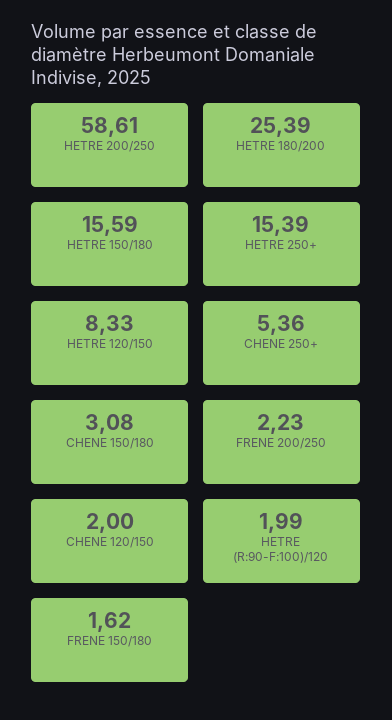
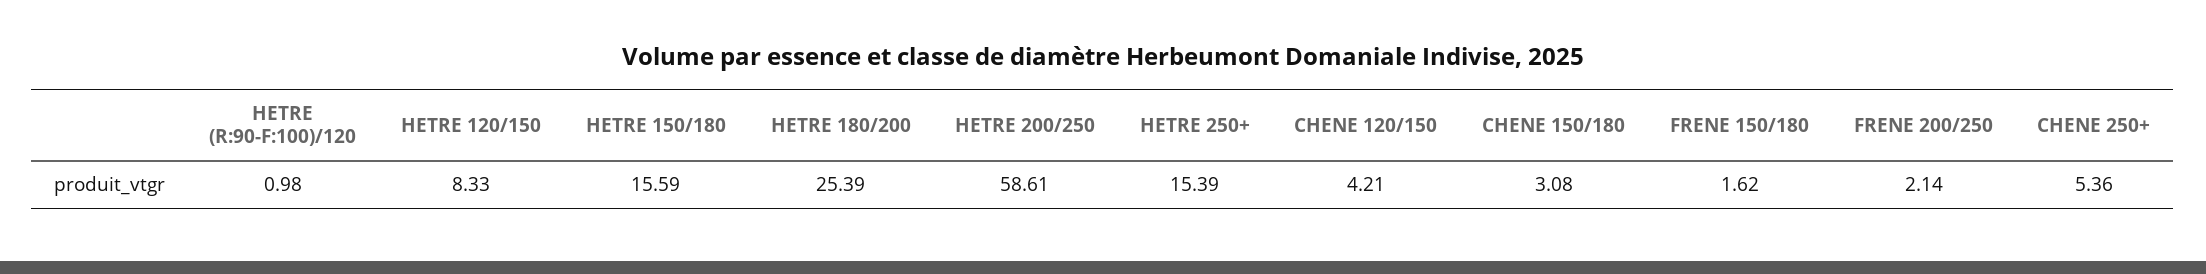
  {
    "HETRE 200/250": 58.61,
    "HETRE 180/200": 25.39,
    "HETRE 150/180": 15.59,
    "HETRE 250+": 15.39,
    "HETRE 120/150": 8.33,
    "CHENE 250+": 5.36,
    "CHENE 150/180": 3.08,
-   "FRENE 200/250": 2.23,
+   "FRENE 200/250": 2.14,
-   "CHENE 120/150": 2,
+   "CHENE 120/150": 4.21,
-   "HETRE (R:90-F:100)/120": 1.99,
+   "HETRE (R:90-F:100)/120": 0.98,
    "FRENE 150/180": 1.62
  }

